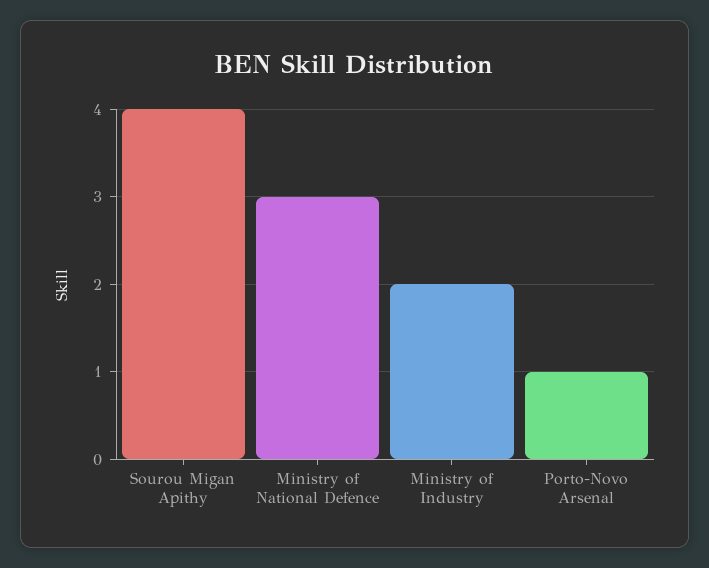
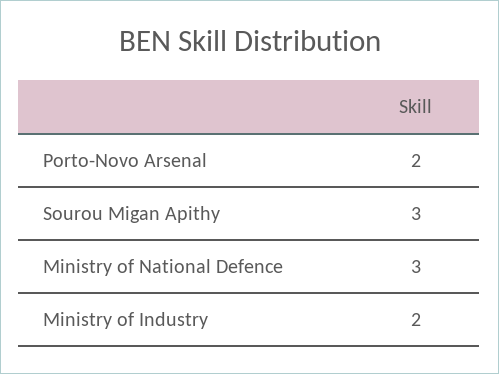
  {
-   "Sourou Migan Apithy": 4,
+   "Sourou Migan Apithy": 3,
    "Ministry of National Defence": 3,
    "Ministry of Industry": 2,
-   "Porto-Novo Arsenal": 1
+   "Porto-Novo Arsenal": 2
  }

